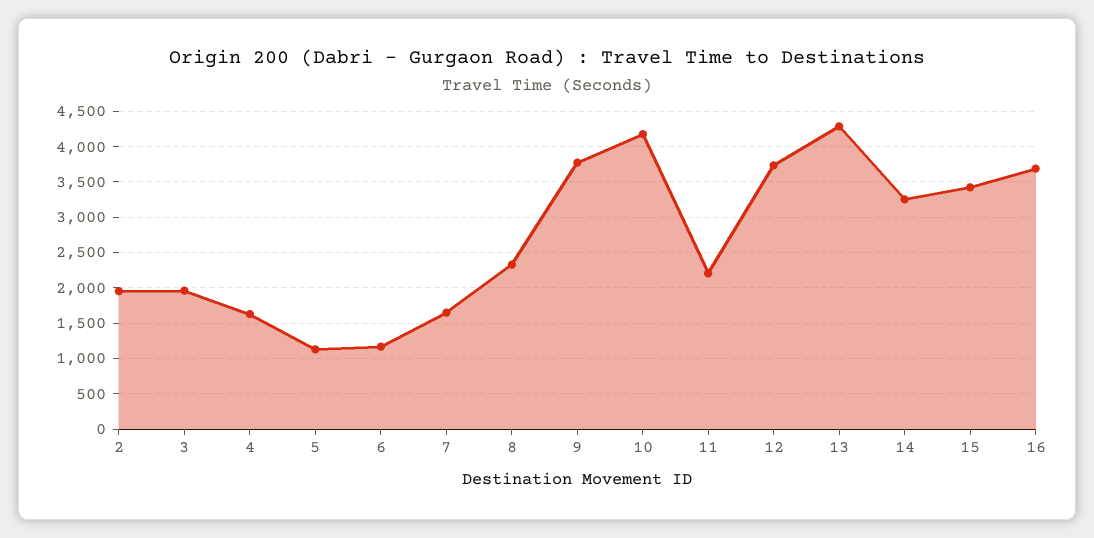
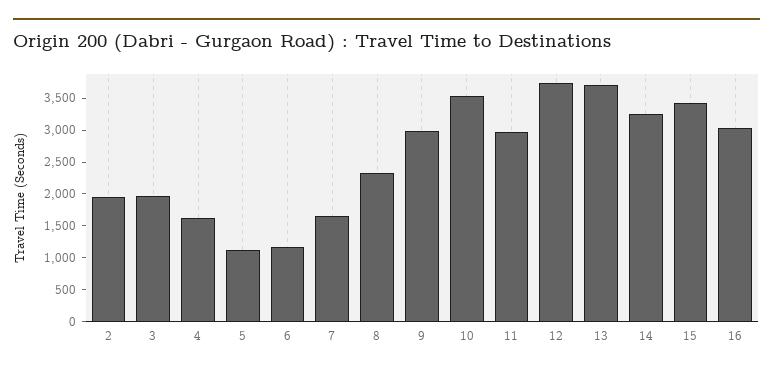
  {
    "2": 2000,
    "3": 2000,
    "4": 1600,
    "5": 1100,
    "6": 1200,
    "7": 1600,
    "8": 2300,
-   "9": 3800,
+   "9": 3000,
-   "10": 4200,
+   "10": 3500,
-   "11": 2200,
+   "11": 3000,
    "12": 3700,
-   "13": 4300,
+   "13": 3750,
    "14": 3300,
    "15": 3400,
-   "16": 3700
+   "16": 3000
  }

